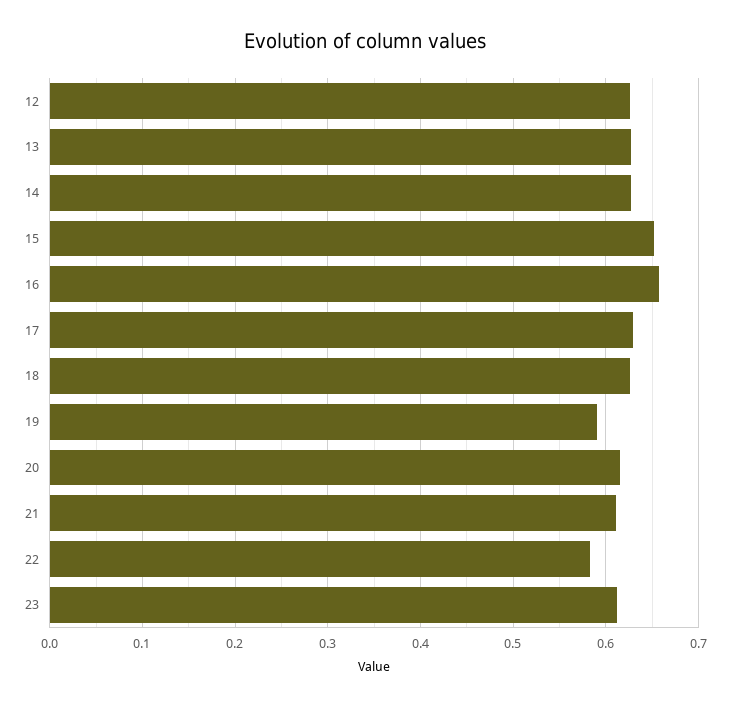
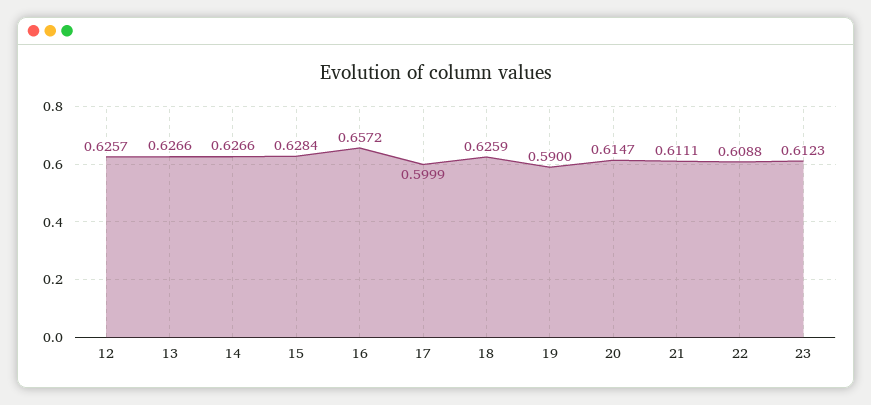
  {
    "12": 0.6257,
    "13": 0.6266,
    "14": 0.6266,
-   "15": 0.65,
+   "15": 0.6284,
    "16": 0.6572,
-   "17": 0.63,
+   "17": 0.5999,
    "18": 0.6259,
    "19": 0.59,
    "20": 0.6147,
    "21": 0.6111,
-   "22": 0.58,
+   "22": 0.6088,
    "23": 0.6123
  }

